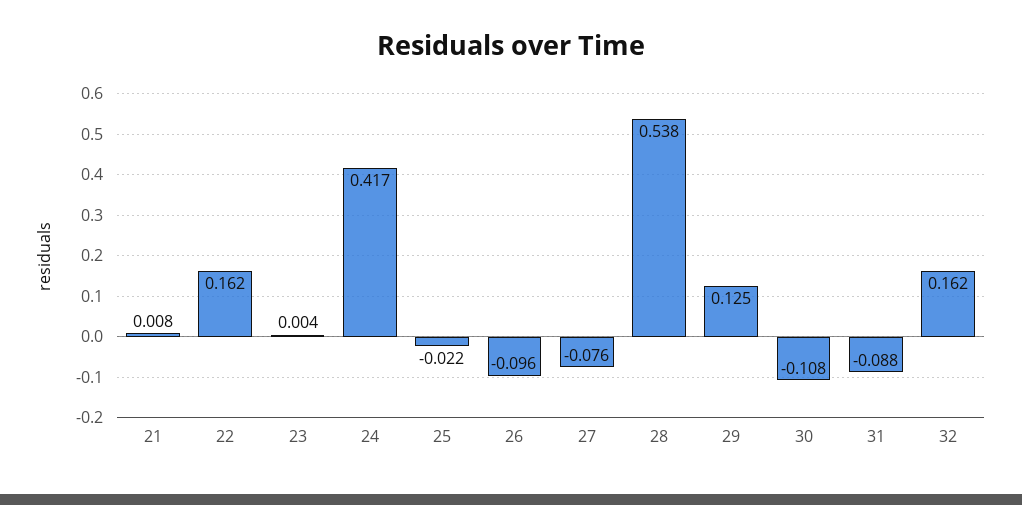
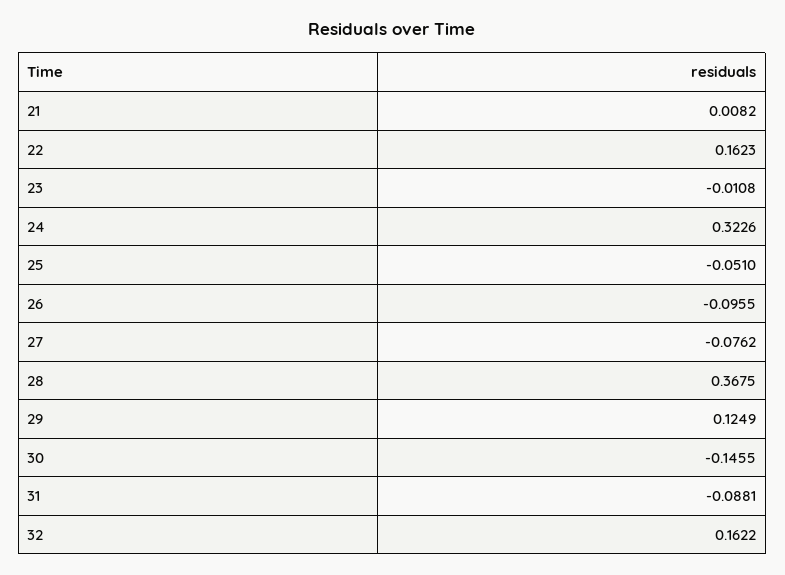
  {
    "21": 0.0082,
    "22": 0.1623,
-   "23": 0.004,
+   "23": -0.0108,
-   "24": 0.417,
+   "24": 0.3226,
-   "25": -0.022,
+   "25": -0.051,
    "26": -0.0955,
    "27": -0.0762,
-   "28": 0.538,
+   "28": 0.3675,
    "29": 0.1249,
-   "30": -0.108,
+   "30": -0.1455,
    "31": -0.0881,
    "32": 0.1622
  }

